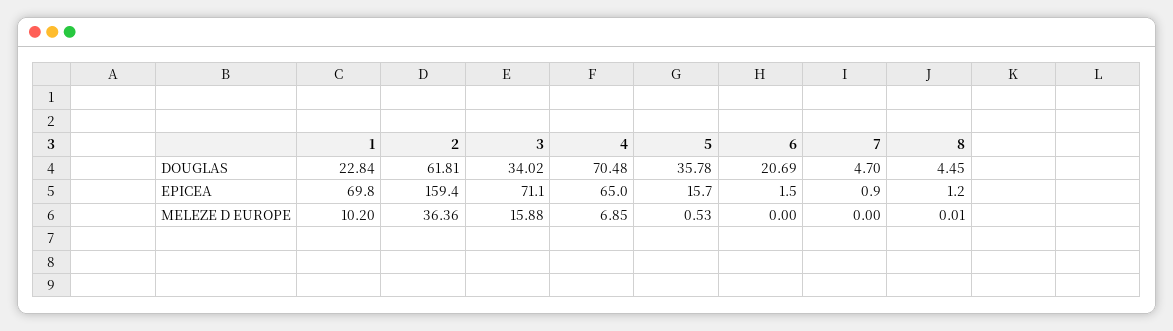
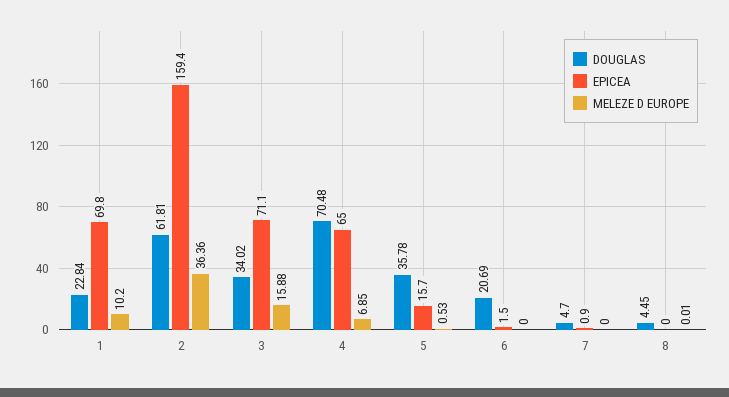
  {
    "DOUGLAS": {
      "1": 22.84,
      "2": 61.81,
      "3": 34.02,
      "4": 70.48,
      "5": 35.78,
      "6": 20.69,
      "7": 4.7,
      "8": 4.45
    },
    "EPICEA": {
      "1": 69.8,
      "2": 159.4,
      "3": 71.1,
      "4": 65,
      "5": 15.7,
      "6": 1.5,
      "7": 0.9,
-     "8": 1.2
+     "8": 0
    },
    "MELEZE D EUROPE": {
      "1": 10.2,
      "2": 36.36,
      "3": 15.88,
      "4": 6.85,
      "5": 0.53,
      "6": 0,
      "7": 0,
      "8": 0.01
    }
  }

